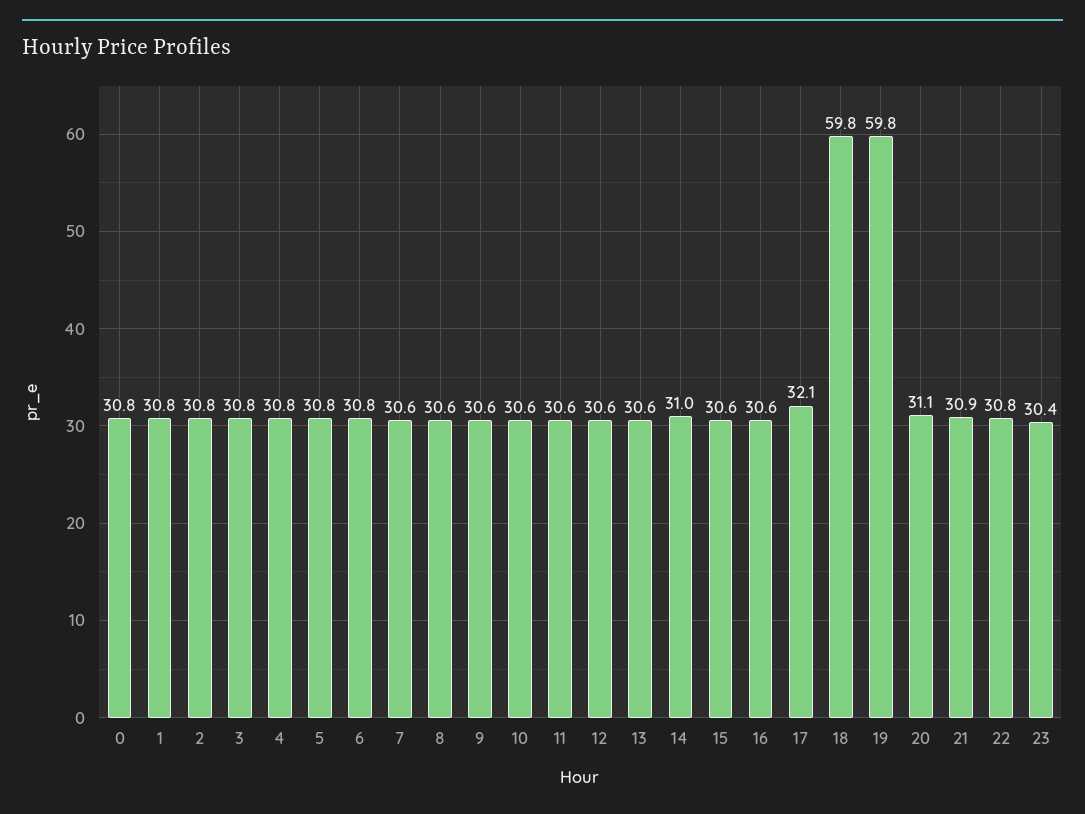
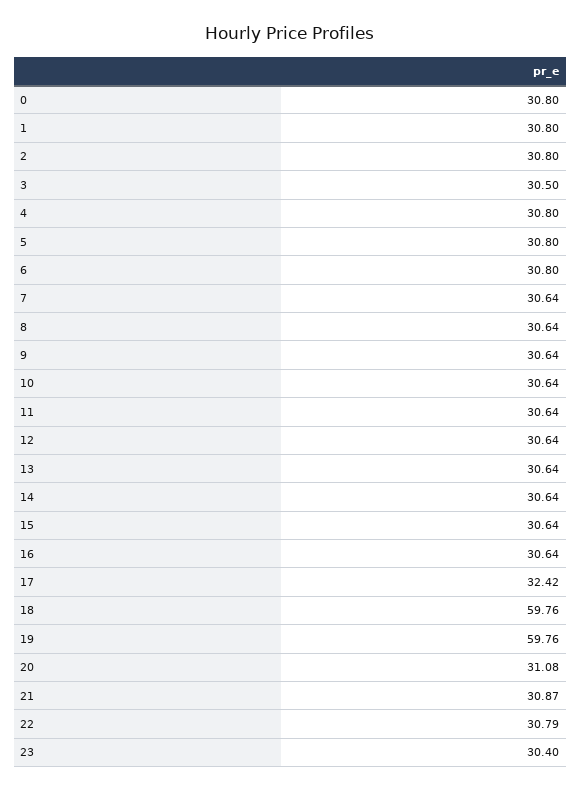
  {
    "0": 30.8,
    "1": 30.8,
    "2": 30.8,
-   "3": 30.8,
+   "3": 30.5,
    "4": 30.8,
    "5": 30.8,
    "6": 30.8,
    "7": 30.64,
    "8": 30.64,
    "9": 30.64,
    "10": 30.64,
    "11": 30.64,
    "12": 30.64,
    "13": 30.64,
-   "14": 31,
+   "14": 30.64,
    "15": 30.64,
    "16": 30.64,
-   "17": 32.1,
+   "17": 32.42,
    "18": 59.76,
    "19": 59.76,
    "20": 31.08,
    "21": 30.87,
    "22": 30.79,
    "23": 30.4
  }

